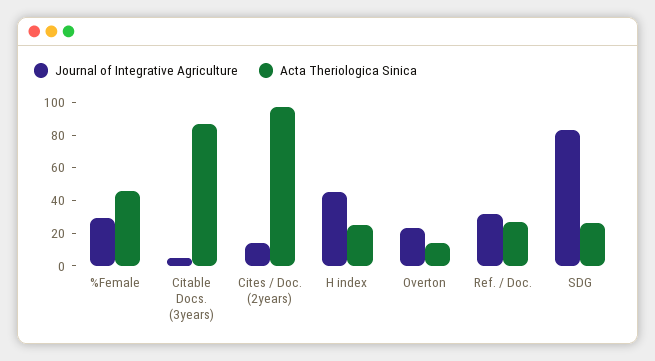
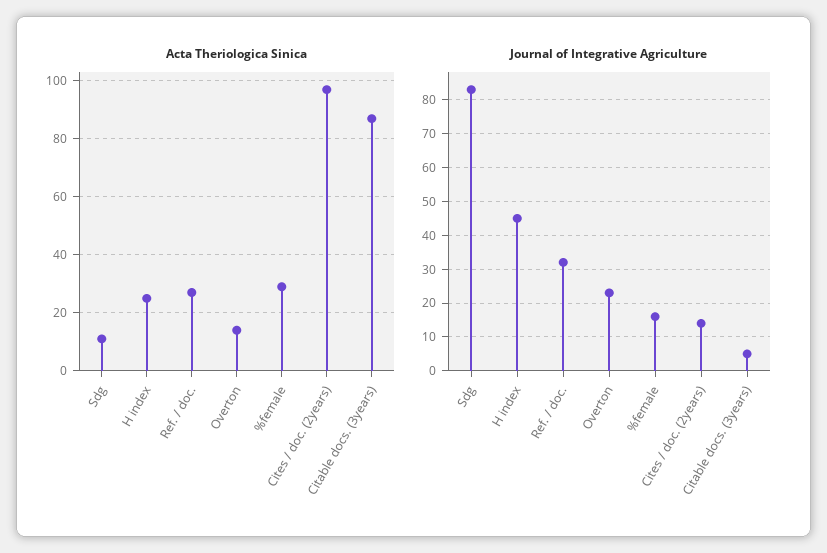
  {
    "Journal of Integrative Agriculture": {
-     "%Female": 30,
+     "%Female": 15,
      "Citable Docs. (3years)": 5,
      "Cites / Doc. (2years)": 15,
      "H index": 45,
      "Overton": 25,
      "Ref. / Doc.": 30,
      "SDG": 85
    },
    "Acta Theriologica Sinica": {
-     "%Female": 45,
+     "%Female": 30,
      "Citable Docs. (3years)": 85,
      "Cites / Doc. (2years)": 95,
      "H index": 25,
      "Overton": 15,
      "Ref. / Doc.": 25,
-     "SDG": 25
+     "SDG": 10
    }
  }

